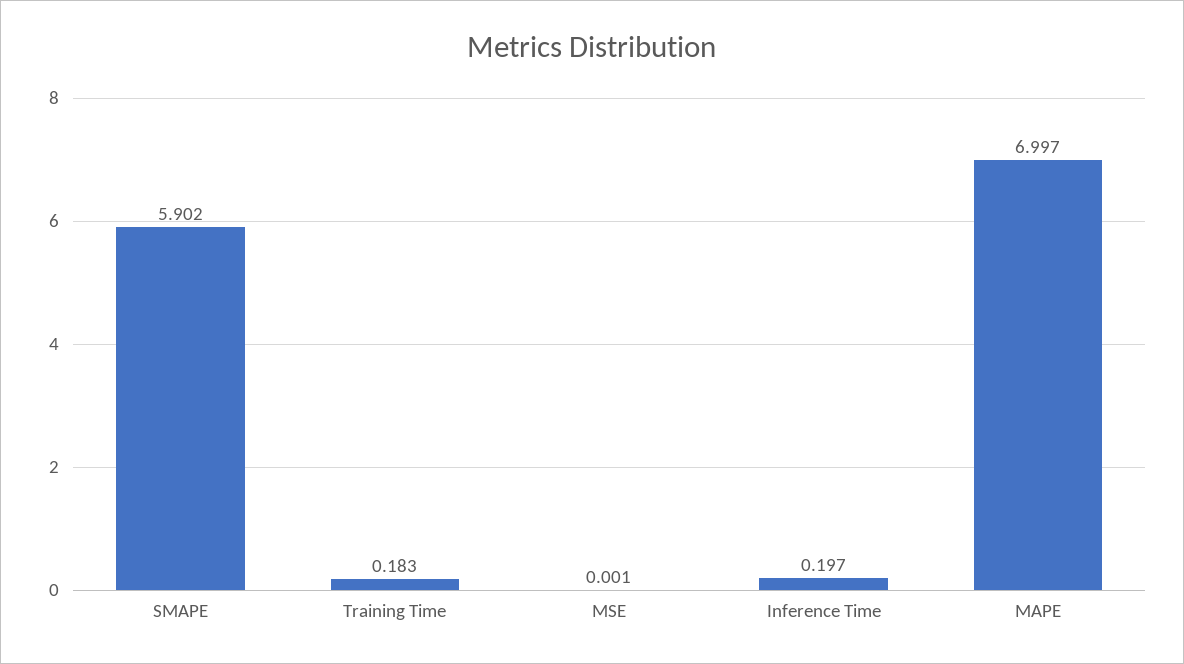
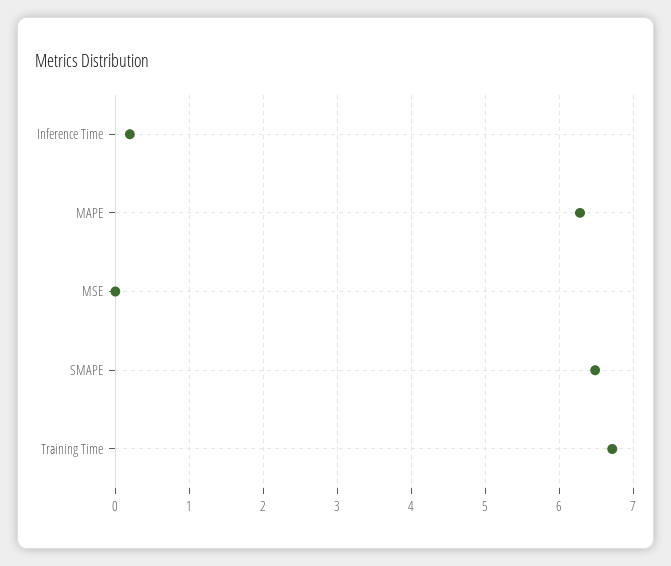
  {
-   "SMAPE": 5.902,
+   "SMAPE": 6.5,
-   "Training Time": 0.183,
+   "Training Time": 6.7,
    "MSE": 0.001,
    "Inference Time": 0.197,
-   "MAPE": 6.997
+   "MAPE": 6.3
  }

